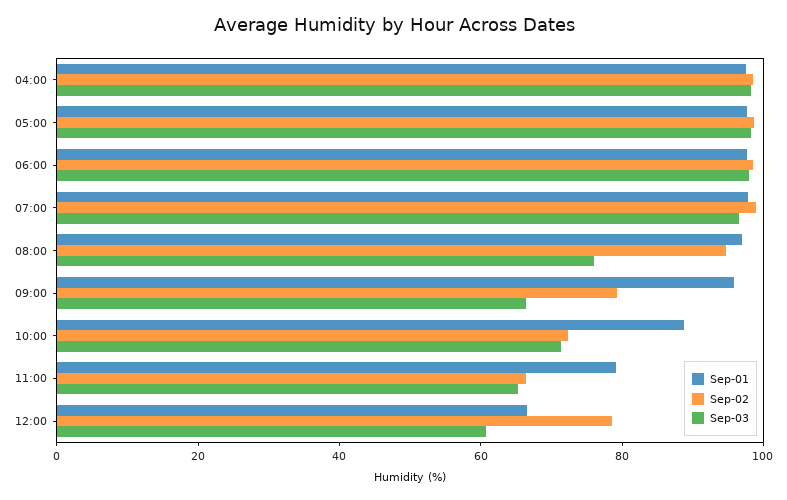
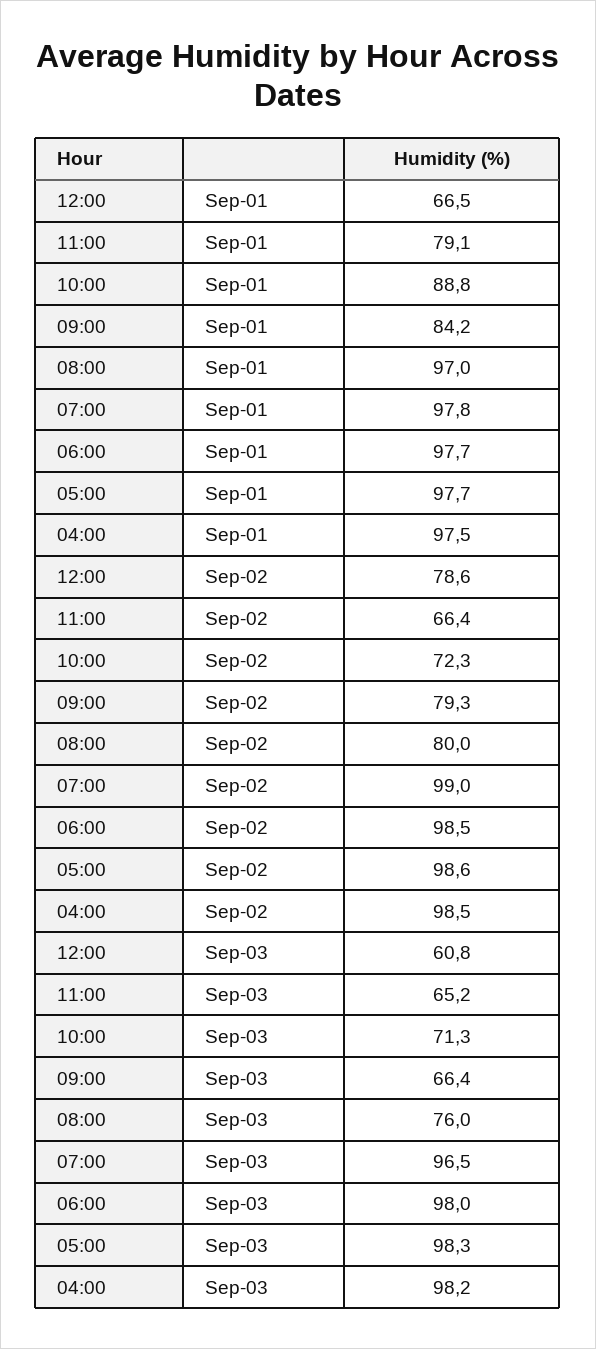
  {
    "Sep-01": {
      "04:00": 97.5,
      "05:00": 97.7,
      "06:00": 97.7,
      "07:00": 97.8,
      "08:00": 97,
-     "09:00": 95,
+     "09:00": 84.2,
      "10:00": 88.8,
      "11:00": 79.1,
      "12:00": 66.5
    },
    "Sep-02": {
      "04:00": 98.5,
      "05:00": 98.6,
      "06:00": 98.5,
      "07:00": 99,
-     "08:00": 95,
+     "08:00": 80,
      "09:00": 79.3,
      "10:00": 72.3,
      "11:00": 66.4,
      "12:00": 78.6
    },
    "Sep-03": {
      "04:00": 98.2,
      "05:00": 98.3,
      "06:00": 98,
      "07:00": 96.5,
      "08:00": 76,
      "09:00": 66.4,
      "10:00": 71.3,
      "11:00": 65.2,
      "12:00": 60.8
    }
  }

